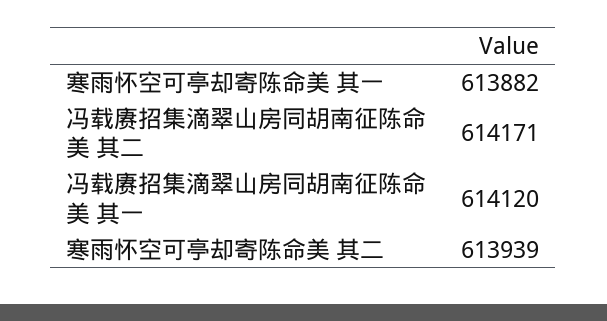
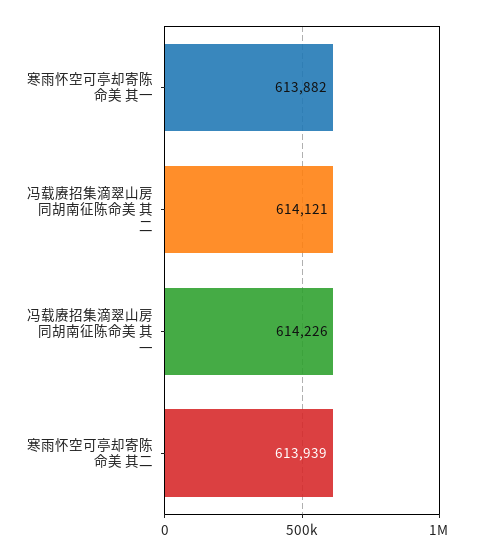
  {
    "寒雨怀空可亭却寄陈命美 其一": 613882,
-   "冯载赓招集滴翠山房同胡南征陈命美 其二": 614171,
+   "冯载赓招集滴翠山房同胡南征陈命美 其二": 614121,
-   "冯载赓招集滴翠山房同胡南征陈命美 其一": 614120,
+   "冯载赓招集滴翠山房同胡南征陈命美 其一": 614226,
    "寒雨怀空可亭却寄陈命美 其二": 613939
  }

